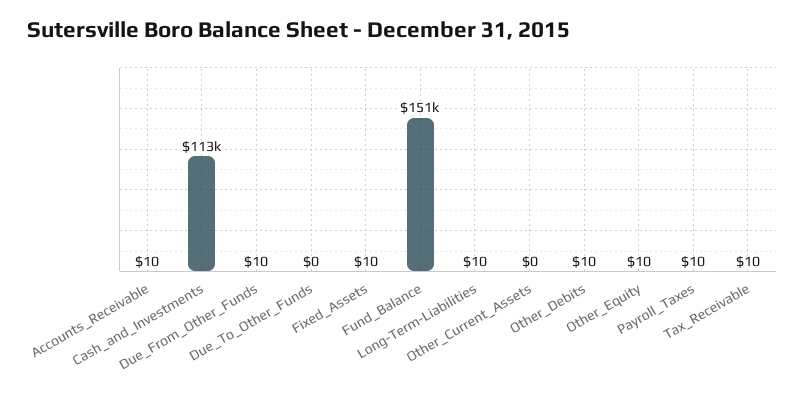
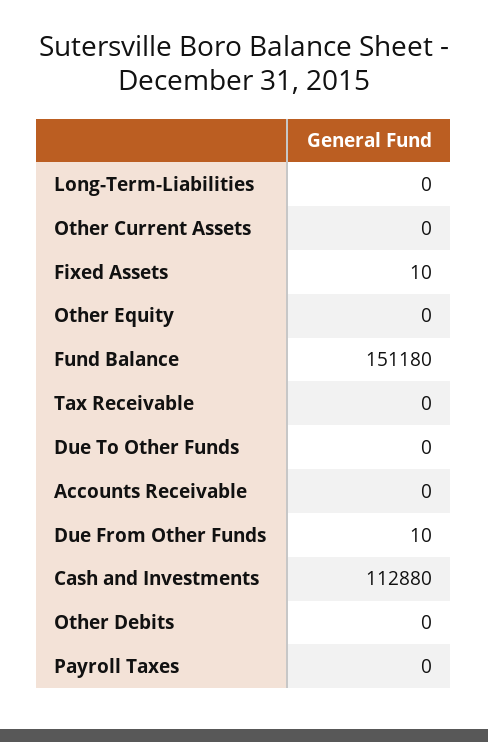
  {
-   "Accounts_Receivable": 10,
+   "Accounts_Receivable": 0,
    "Cash_and_Investments": 112880,
    "Due_From_Other_Funds": 10,
    "Due_To_Other_Funds": 0,
    "Fixed_Assets": 10,
    "Fund_Balance": 151180,
-   "Long-Term-Liabilities": 10,
+   "Long-Term-Liabilities": 0,
    "Other_Current_Assets": 0,
-   "Other_Debits": 10,
+   "Other_Debits": 0,
-   "Other_Equity": 10,
+   "Other_Equity": 0,
-   "Payroll_Taxes": 10,
+   "Payroll_Taxes": 0,
-   "Tax_Receivable": 10
+   "Tax_Receivable": 0
  }

